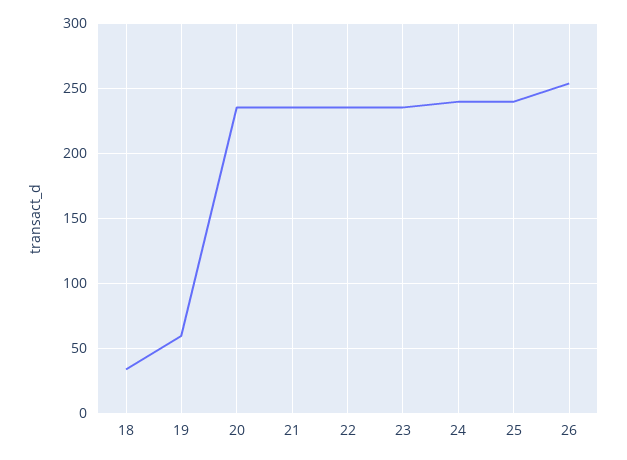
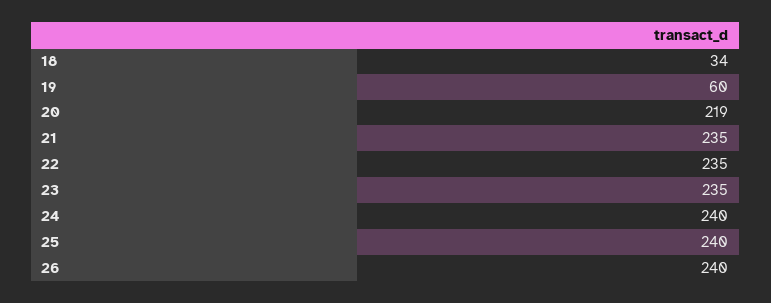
  {
    "18": 34,
    "19": 60,
-   "20": 235,
+   "20": 219,
    "21": 235,
    "22": 235,
    "23": 235,
    "24": 240,
    "25": 240,
-   "26": 255
+   "26": 240
  }

